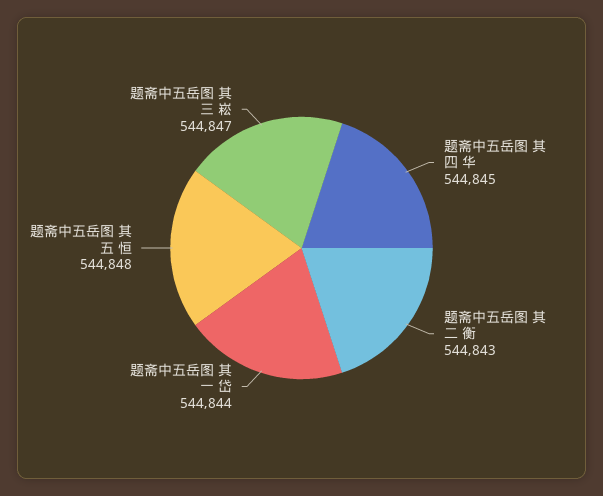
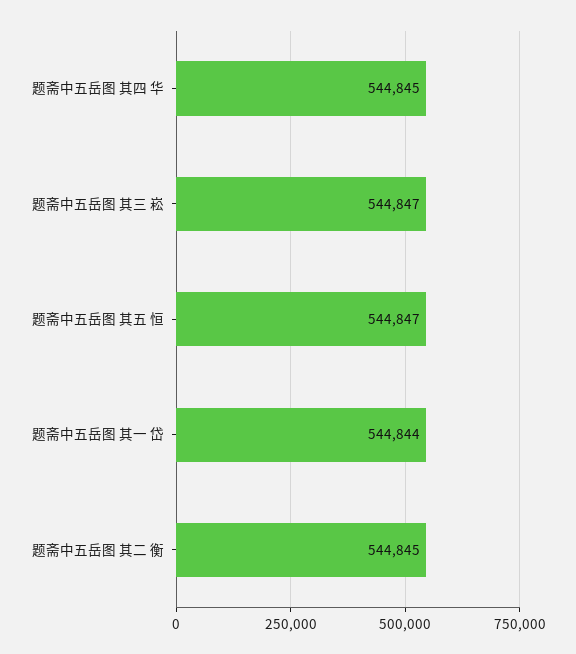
  {
    "题斋中五岳图 其四 华": 544845,
-   "题斋中五岳图 其二 衡": 544843,
+   "题斋中五岳图 其二 衡": 544845,
    "题斋中五岳图 其一 岱": 544844,
-   "题斋中五岳图 其五 恒": 544848,
+   "题斋中五岳图 其五 恒": 544847,
    "题斋中五岳图 其三 崧": 544847
  }

